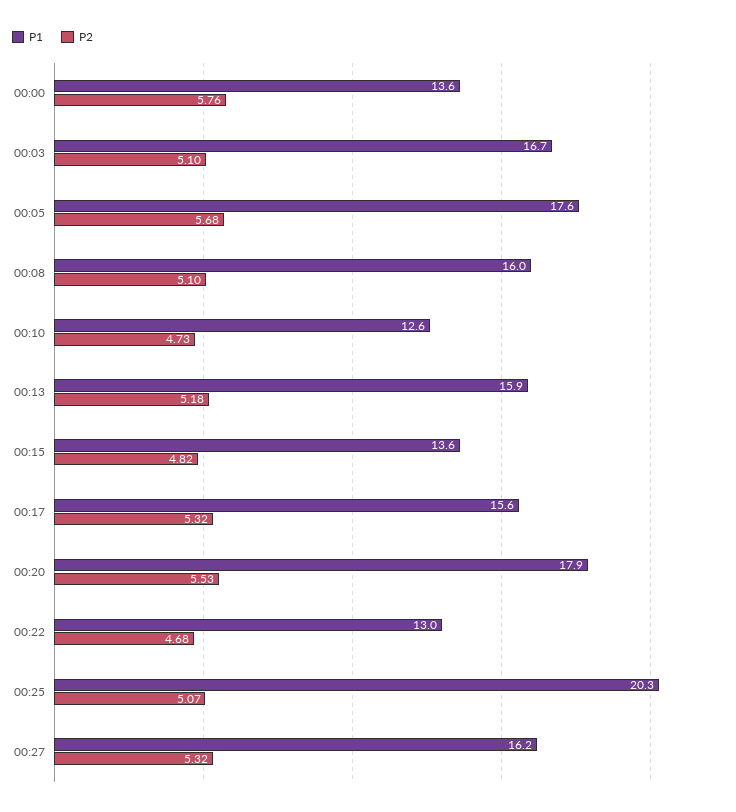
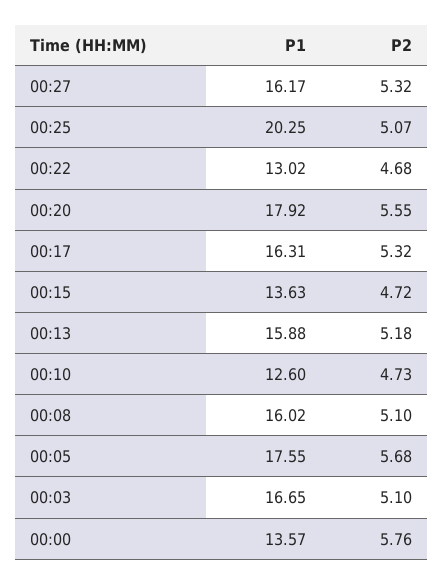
  {
    "P1": {
      "00:00": 13.57,
      "00:03": 16.65,
      "00:05": 17.55,
      "00:08": 16.02,
      "00:10": 12.6,
      "00:13": 15.88,
      "00:15": 13.63,
-     "00:17": 15.6,
+     "00:17": 16.31,
      "00:20": 17.92,
      "00:22": 13.02,
      "00:25": 20.25,
      "00:27": 16.17
    },
    "P2": {
      "00:00": 5.76,
      "00:03": 5.1,
      "00:05": 5.68,
      "00:08": 5.1,
      "00:10": 4.73,
      "00:13": 5.18,
-     "00:15": 4.82,
+     "00:15": 4.72,
      "00:17": 5.32,
-     "00:20": 5.53,
+     "00:20": 5.55,
      "00:22": 4.68,
      "00:25": 5.07,
      "00:27": 5.32
    }
  }

